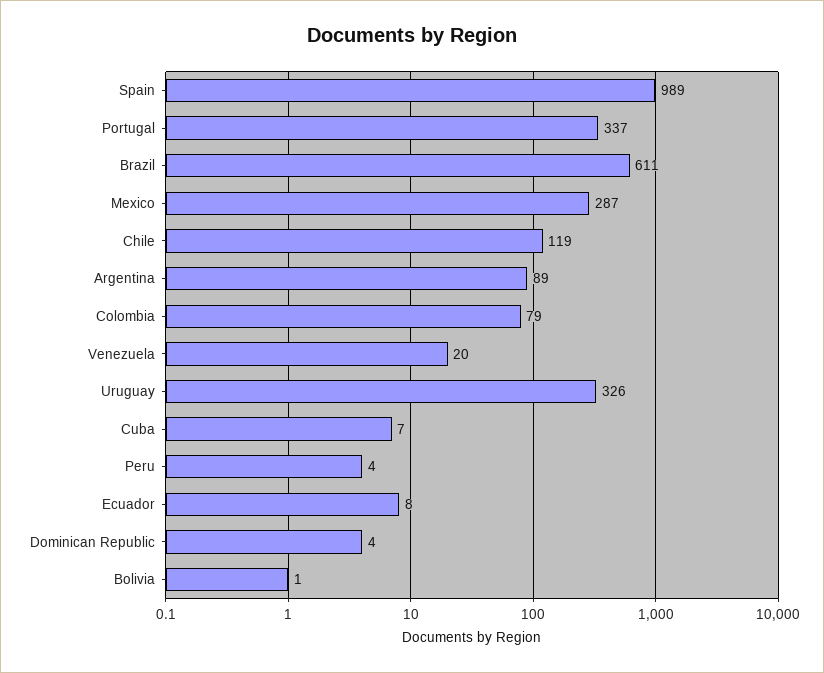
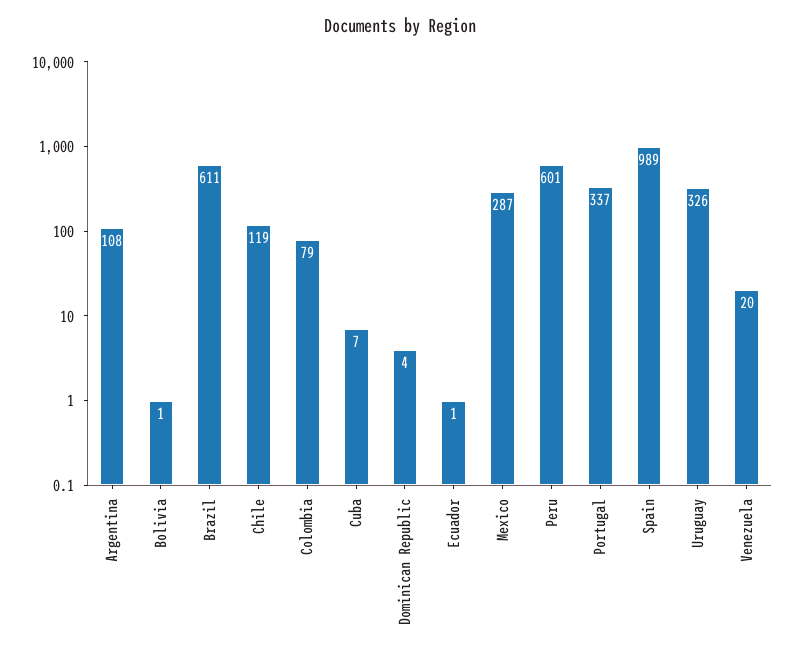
  {
    "Spain": 989,
    "Portugal": 337,
    "Brazil": 611,
    "Mexico": 287,
    "Chile": 119,
-   "Argentina": 89,
+   "Argentina": 108,
    "Colombia": 79,
    "Venezuela": 20,
    "Uruguay": 326,
    "Cuba": 7,
-   "Peru": 4,
+   "Peru": 601,
-   "Ecuador": 8,
+   "Ecuador": 1,
    "Dominican Republic": 4,
    "Bolivia": 1
  }

